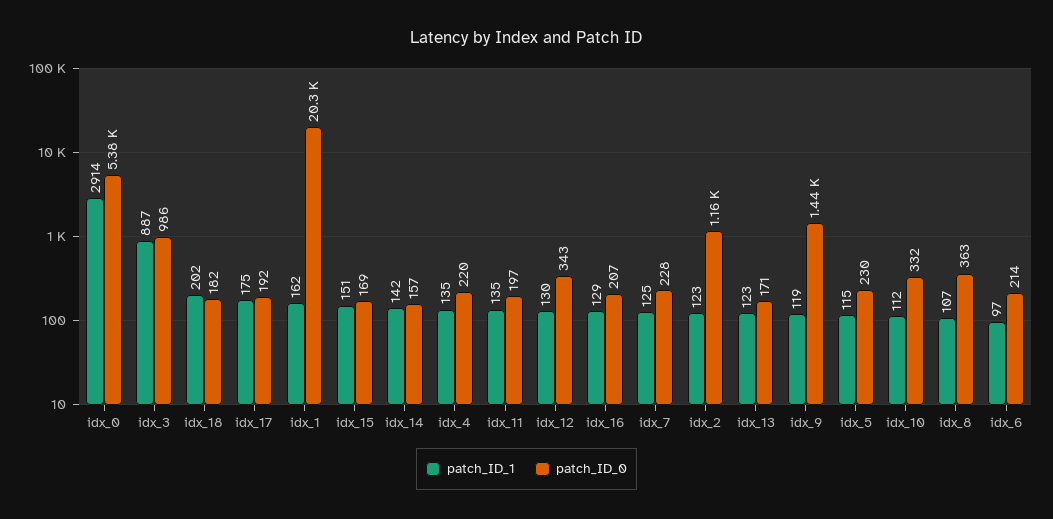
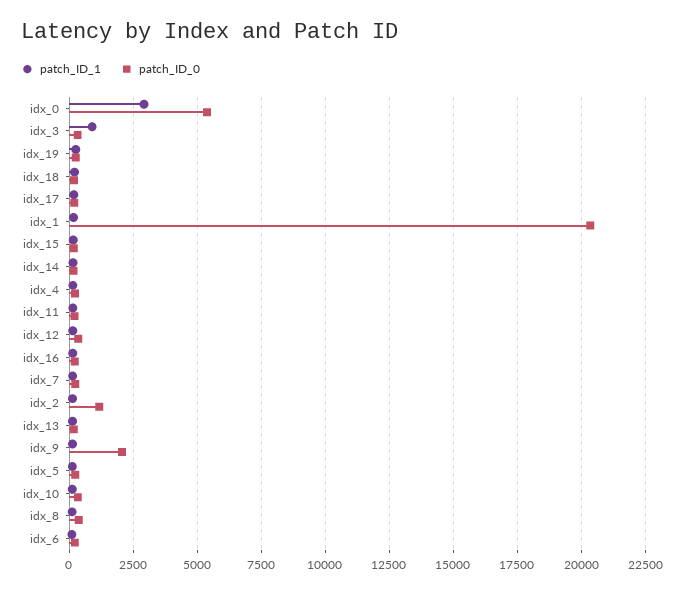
  {
    "patch_ID_1": {
      "idx_0": 2914,
      "idx_3": 887,
      "idx_18": 202,
      "idx_17": 175,
      "idx_1": 162,
      "idx_15": 151,
      "idx_14": 142,
      "idx_4": 135,
      "idx_11": 135,
      "idx_12": 130,
      "idx_16": 129,
      "idx_7": 125,
      "idx_2": 123,
      "idx_13": 123,
      "idx_9": 119,
      "idx_5": 115,
      "idx_10": 112,
      "idx_8": 107,
-     "idx_6": 97
+     "idx_6": 97,
+     "idx_19": 250
    },
    "patch_ID_0": {
      "idx_0": 5380,
-     "idx_3": 986,
+     "idx_3": 250,
      "idx_18": 182,
      "idx_17": 192,
      "idx_1": 20300,
      "idx_15": 169,
      "idx_14": 157,
      "idx_4": 220,
      "idx_11": 197,
      "idx_12": 343,
      "idx_16": 207,
      "idx_7": 228,
      "idx_2": 1160,
      "idx_13": 171,
-     "idx_9": 1440,
+     "idx_9": 2000,
      "idx_5": 230,
      "idx_10": 332,
      "idx_8": 363,
-     "idx_6": 214
+     "idx_6": 214,
+     "idx_19": 250
    }
  }

